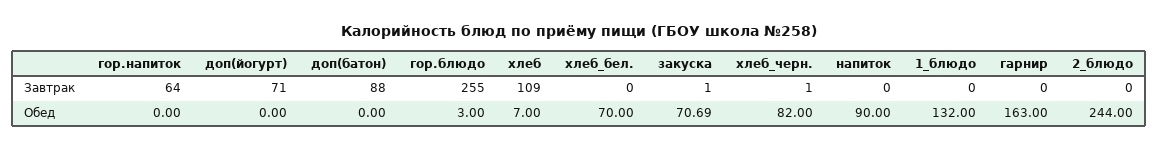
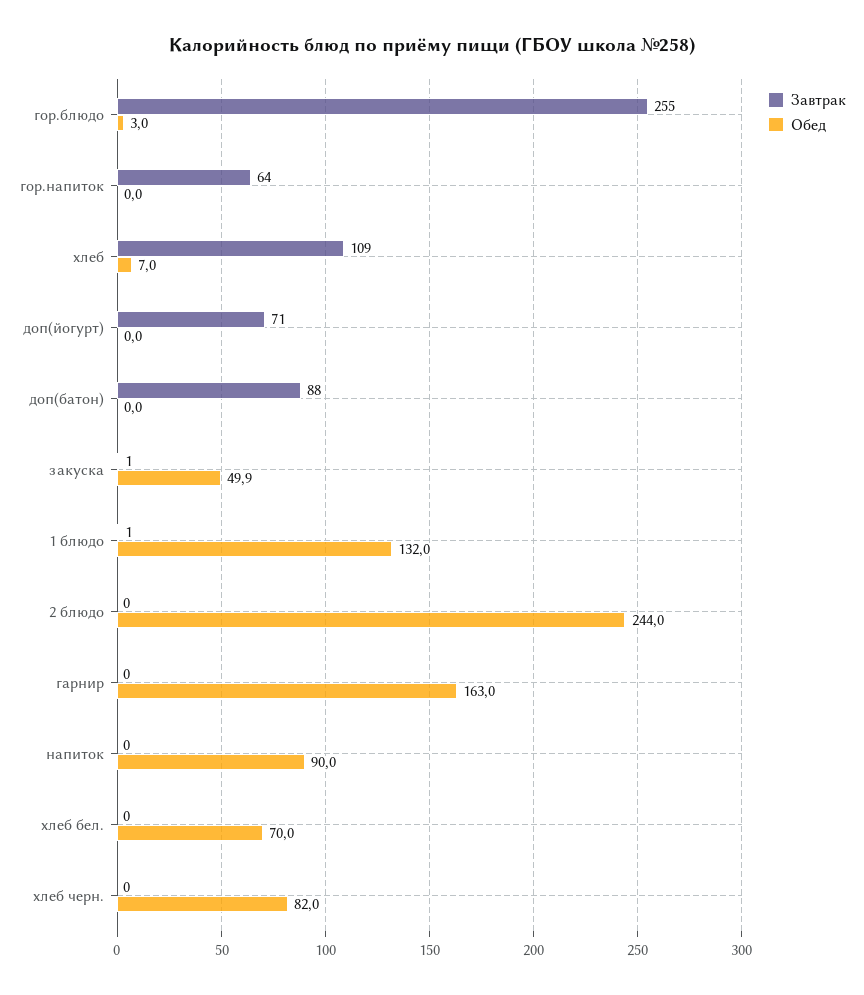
  {
    "Завтрак": {
      "гор.напиток": 64,
      "доп(йогурт)": 71,
      "доп(батон)": 88,
      "гор.блюдо": 255,
      "хлеб": 109,
      "хлеб_бел.": 0,
      "закуска": 1,
-     "хлеб_черн.": 1,
+     "хлеб_черн.": 0,
      "напиток": 0,
-     "1_блюдо": 0,
+     "1_блюдо": 1,
      "гарнир": 0,
      "2_блюдо": 0
    },
    "Обед": {
      "гор.напиток": 0,
      "доп(йогурт)": 0,
      "доп(батон)": 0,
      "гор.блюдо": 3,
      "хлеб": 7,
      "хлеб_бел.": 70,
-     "закуска": 70.69,
+     "закуска": 49.9,
      "хлеб_черн.": 82,
      "напиток": 90,
      "1_блюдо": 132,
      "гарнир": 163,
      "2_блюдо": 244
    }
  }

